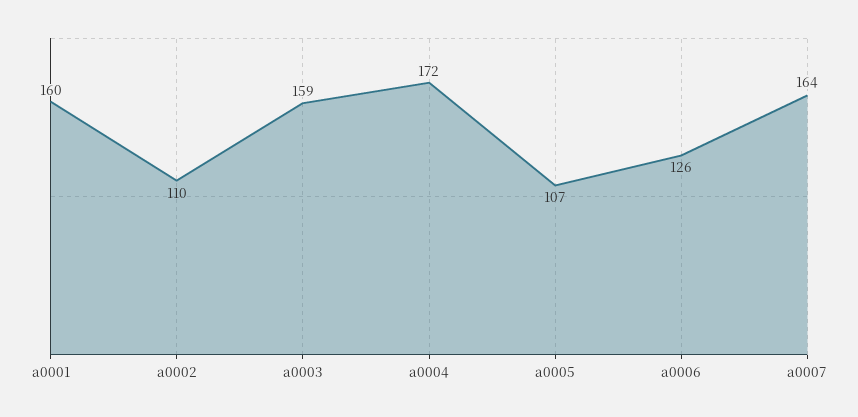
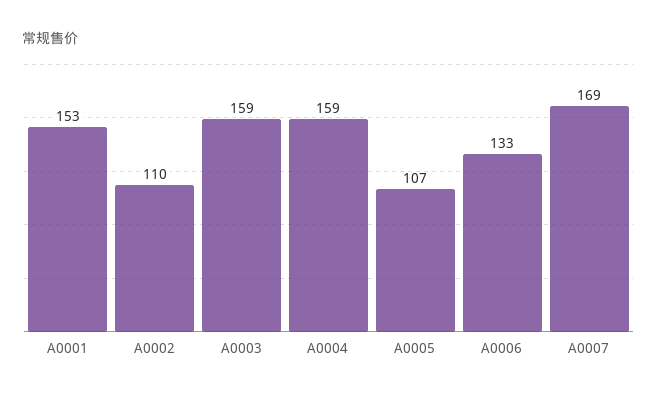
  {
-   "a0001": 160,
+   "a0001": 153,
    "a0002": 110,
    "a0003": 159,
-   "a0004": 172,
+   "a0004": 159,
    "a0005": 107,
-   "a0006": 126,
+   "a0006": 133,
-   "a0007": 164
+   "a0007": 169
  }

